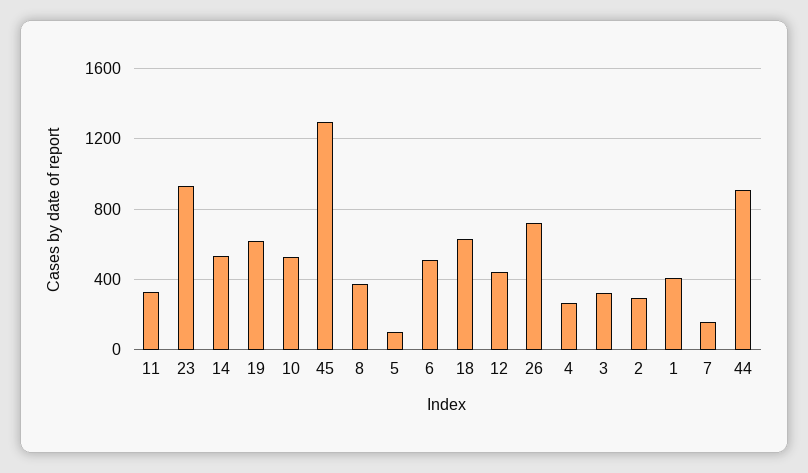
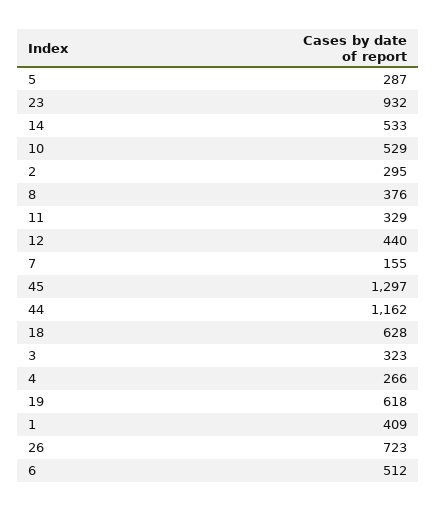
  {
    "11": 329,
    "23": 932,
    "14": 533,
    "19": 618,
    "10": 529,
    "45": 1297,
    "8": 376,
-   "5": 100,
+   "5": 287,
    "6": 512,
    "18": 628,
    "12": 440,
    "26": 723,
    "4": 266,
    "3": 323,
    "2": 295,
    "1": 409,
    "7": 155,
-   "44": 900
+   "44": 1162
  }

